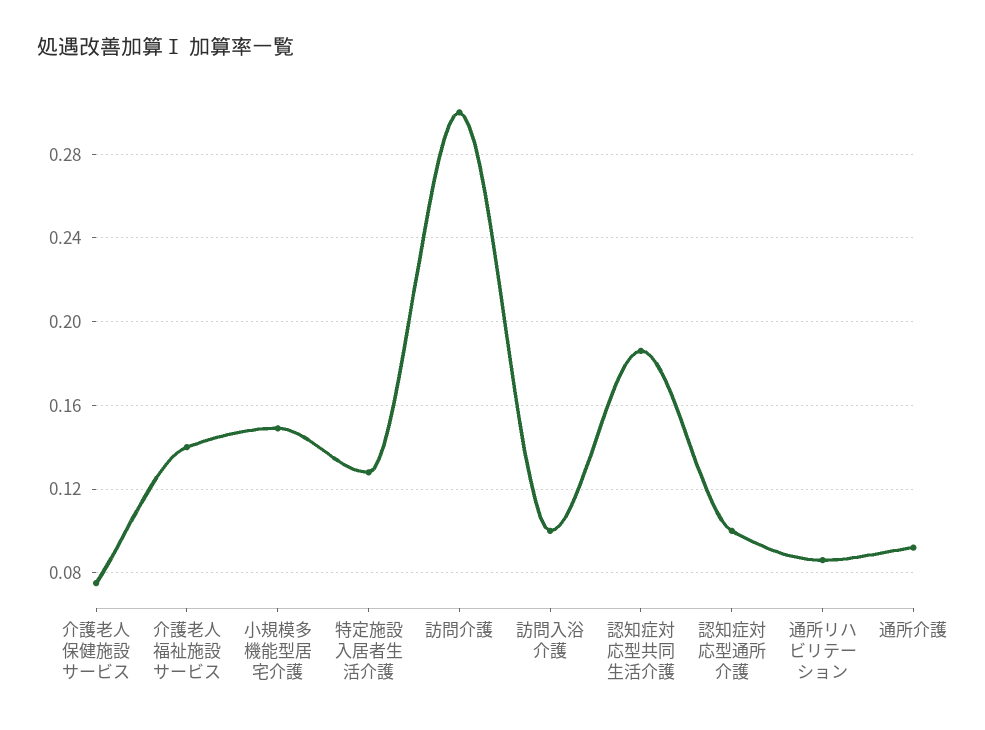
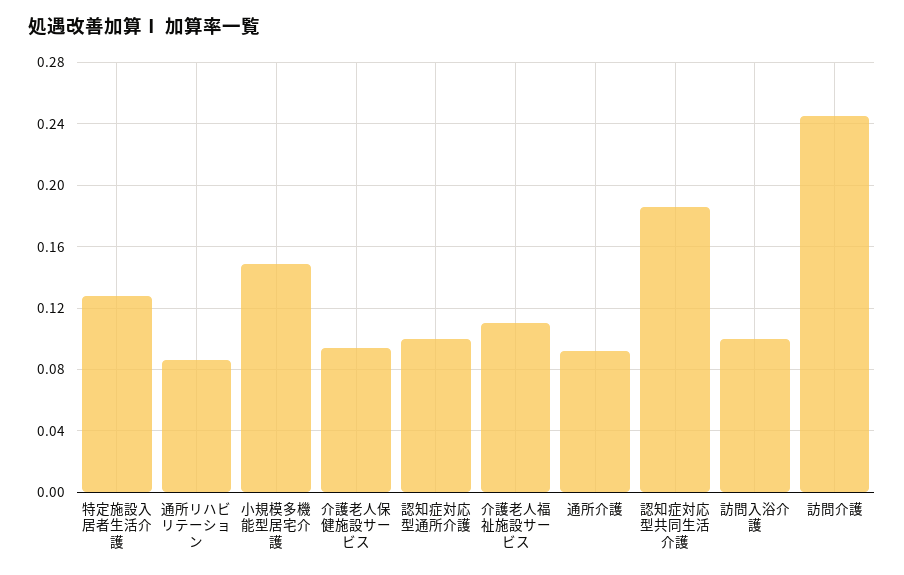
  {
-   "介護老人保健施設サービス": 0.075,
+   "介護老人保健施設サービス": 0.095,
-   "介護老人福祉施設サービス": 0.14,
+   "介護老人福祉施設サービス": 0.11,
    "小規模多機能型居宅介護": 0.15,
    "特定施設入居者生活介護": 0.13,
-   "訪問介護": 0.3,
+   "訪問介護": 0.245,
    "訪問入浴介護": 0.1,
    "認知症対応型共同生活介護": 0.185,
    "認知症対応型通所介護": 0.1,
    "通所リハビリテーション": 0.085,
    "通所介護": 0.09
  }

